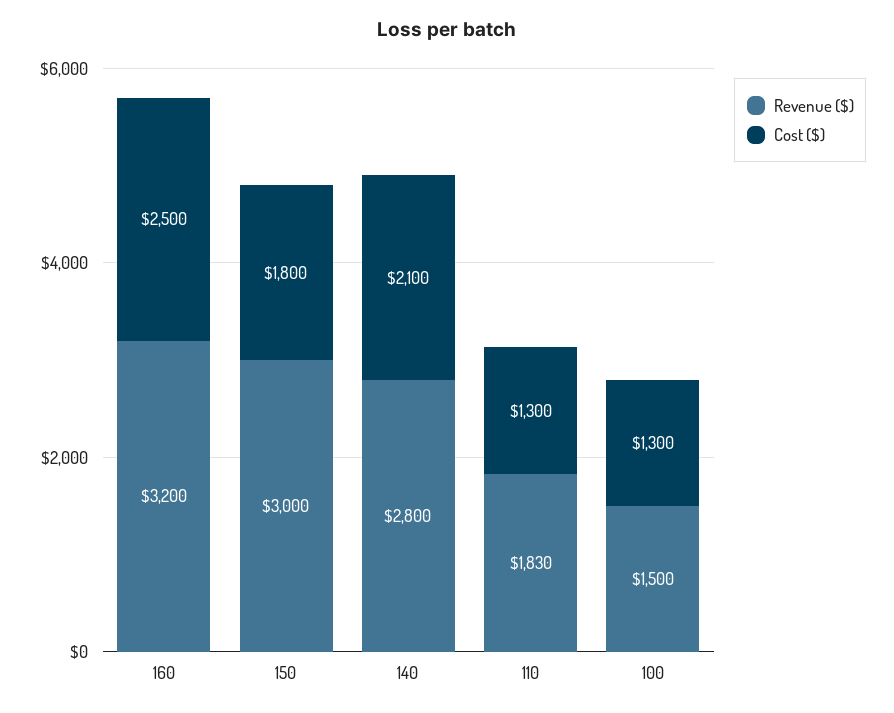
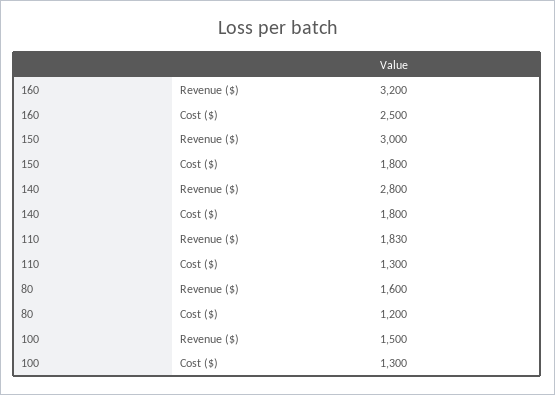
  {
    "Revenue ($)": {
      "160": 3200,
      "150": 3000,
      "140": 2800,
      "110": 1830,
-     "100": 1500
+     "100": 1500,
+     "80": 1600
    },
    "Cost ($)": {
      "160": 2500,
      "150": 1800,
-     "140": 2100,
+     "140": 1800,
      "110": 1300,
-     "100": 1300
+     "100": 1300,
+     "80": 1200
    }
  }

